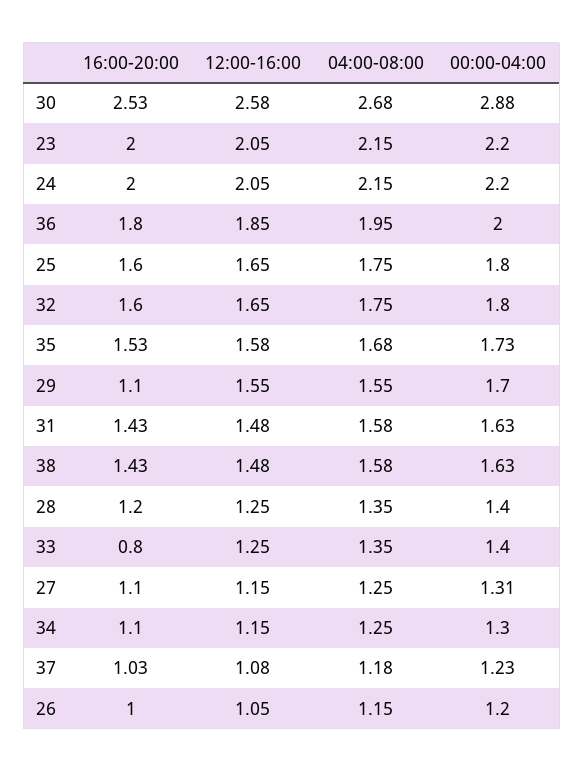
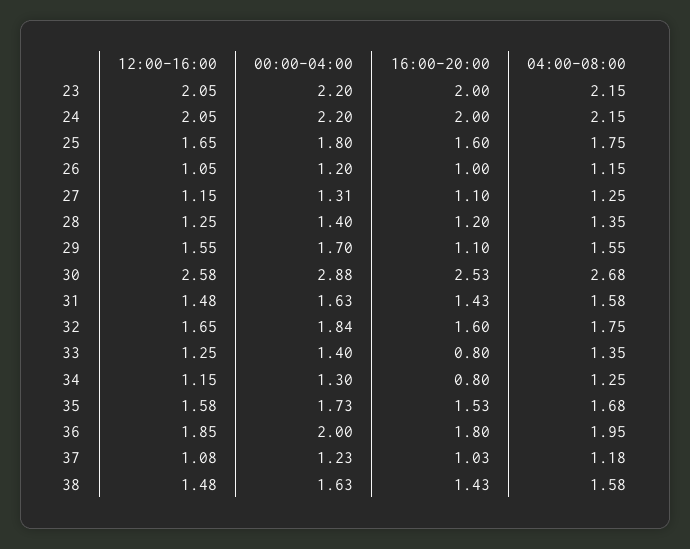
  {
    "16:00-20:00": {
      "30": 2.53,
      "23": 2,
      "24": 2,
      "36": 1.8,
      "25": 1.6,
      "32": 1.6,
      "35": 1.53,
      "29": 1.1,
      "31": 1.43,
      "38": 1.43,
      "28": 1.2,
      "33": 0.8,
      "27": 1.1,
-     "34": 1.1,
+     "34": 0.8,
      "37": 1.03,
      "26": 1
    },
    "12:00-16:00": {
      "30": 2.58,
      "23": 2.05,
      "24": 2.05,
      "36": 1.85,
      "25": 1.65,
      "32": 1.65,
      "35": 1.58,
      "29": 1.55,
      "31": 1.48,
      "38": 1.48,
      "28": 1.25,
      "33": 1.25,
      "27": 1.15,
      "34": 1.15,
      "37": 1.08,
      "26": 1.05
    },
    "04:00-08:00": {
      "30": 2.68,
      "23": 2.15,
      "24": 2.15,
      "36": 1.95,
      "25": 1.75,
      "32": 1.75,
      "35": 1.68,
      "29": 1.55,
      "31": 1.58,
      "38": 1.58,
      "28": 1.35,
      "33": 1.35,
      "27": 1.25,
      "34": 1.25,
      "37": 1.18,
      "26": 1.15
    },
    "00:00-04:00": {
      "30": 2.88,
      "23": 2.2,
      "24": 2.2,
      "36": 2,
      "25": 1.8,
-     "32": 1.8,
+     "32": 1.84,
      "35": 1.73,
      "29": 1.7,
      "31": 1.63,
      "38": 1.63,
      "28": 1.4,
      "33": 1.4,
      "27": 1.31,
      "34": 1.3,
      "37": 1.23,
      "26": 1.2
    }
  }

